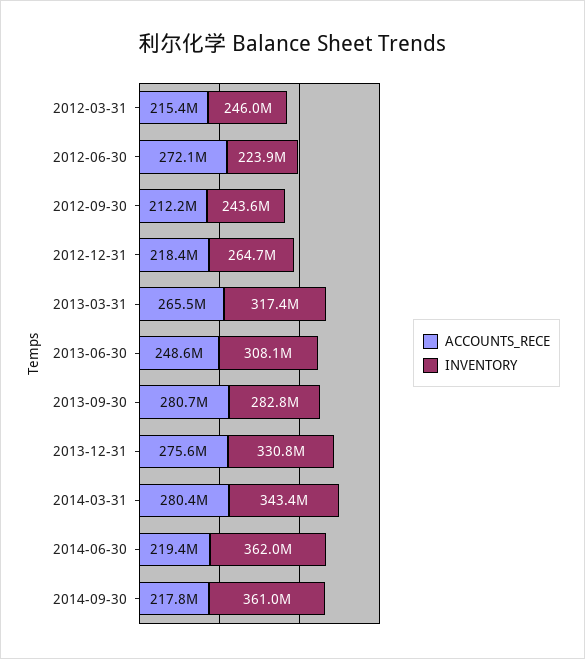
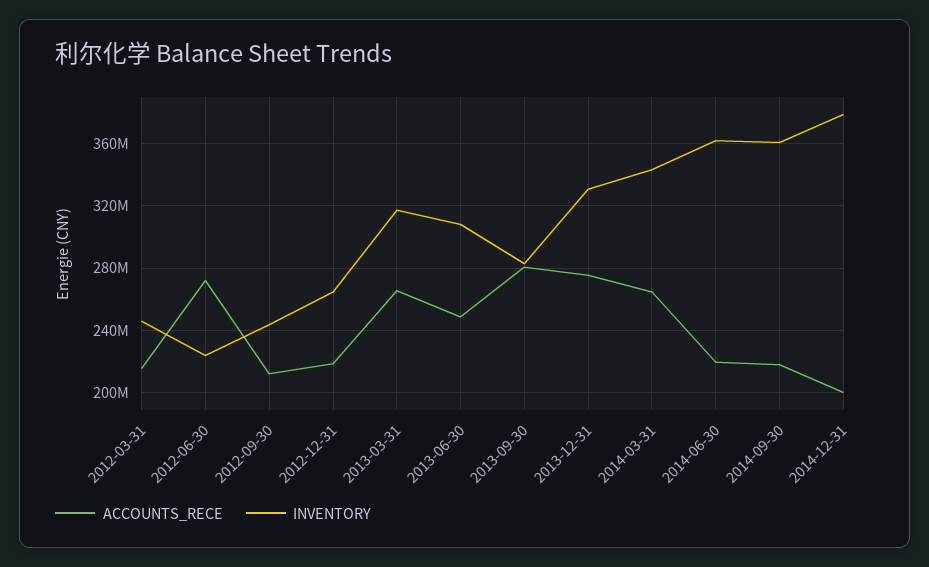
  {
    "ACCOUNTS_RECE": {
      "2012-03-31": 215400000,
      "2012-06-30": 272100000,
      "2012-09-30": 212200000,
      "2012-12-31": 218400000,
      "2013-03-31": 265500000,
      "2013-06-30": 248600000,
      "2013-09-30": 280700000,
      "2013-12-31": 275600000,
-     "2014-03-31": 280400000,
+     "2014-03-31": 265000000,
      "2014-06-30": 219400000,
-     "2014-09-30": 217800000
+     "2014-09-30": 217800000,
+     "2014-12-31": 200000000
    },
    "INVENTORY": {
      "2012-03-31": 246000000,
      "2012-06-30": 223900000,
      "2012-09-30": 243600000,
      "2012-12-31": 264700000,
      "2013-03-31": 317400000,
      "2013-06-30": 308100000,
      "2013-09-30": 282800000,
      "2013-12-31": 330800000,
      "2014-03-31": 343400000,
      "2014-06-30": 362000000,
-     "2014-09-30": 361000000
+     "2014-09-30": 361000000,
+     "2014-12-31": 380000000
    }
  }

